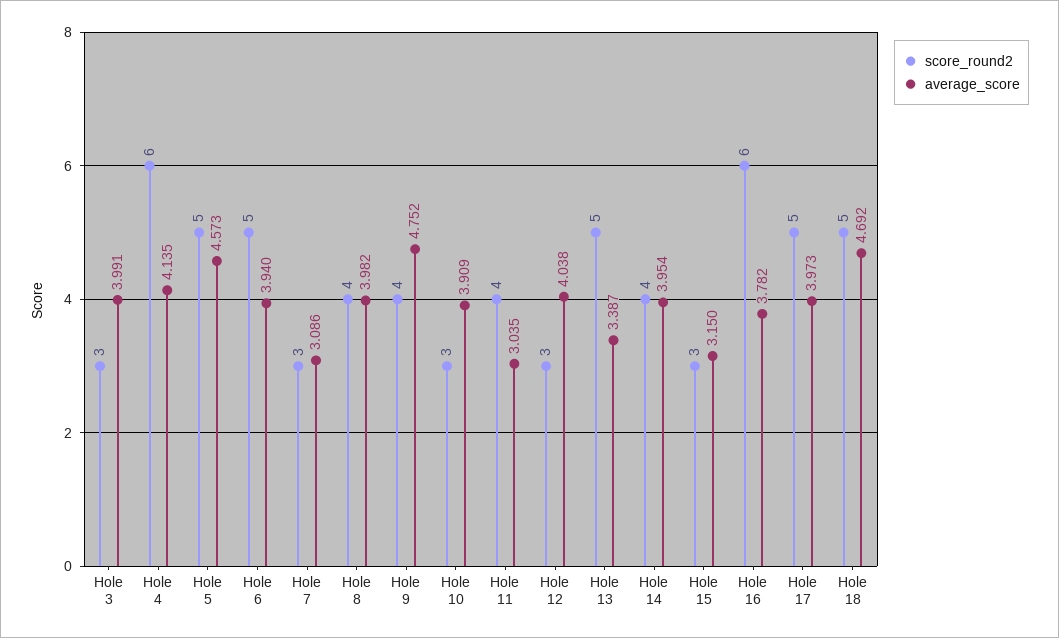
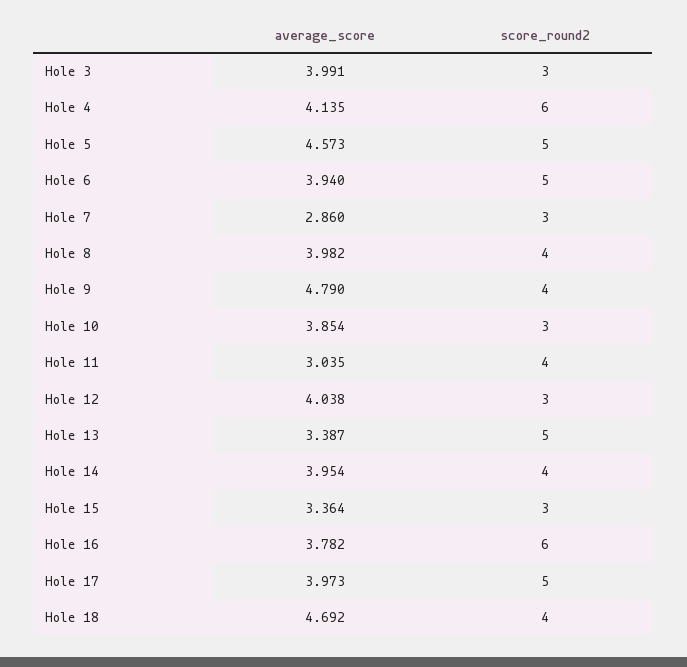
  {
    "score_round2": {
      "Hole 3": 3,
      "Hole 4": 6,
      "Hole 5": 5,
      "Hole 6": 5,
      "Hole 7": 3,
      "Hole 8": 4,
      "Hole 9": 4,
      "Hole 10": 3,
      "Hole 11": 4,
      "Hole 12": 3,
      "Hole 13": 5,
      "Hole 14": 4,
      "Hole 15": 3,
      "Hole 16": 6,
      "Hole 17": 5,
-     "Hole 18": 5
+     "Hole 18": 4
    },
    "average_score": {
      "Hole 3": 3.991,
      "Hole 4": 4.135,
      "Hole 5": 4.573,
      "Hole 6": 3.94,
-     "Hole 7": 3.086,
+     "Hole 7": 2.86,
      "Hole 8": 3.982,
-     "Hole 9": 4.752,
+     "Hole 9": 4.79,
-     "Hole 10": 3.909,
+     "Hole 10": 3.854,
      "Hole 11": 3.035,
      "Hole 12": 4.038,
      "Hole 13": 3.387,
      "Hole 14": 3.954,
-     "Hole 15": 3.15,
+     "Hole 15": 3.364,
      "Hole 16": 3.782,
      "Hole 17": 3.973,
      "Hole 18": 4.692
    }
  }

